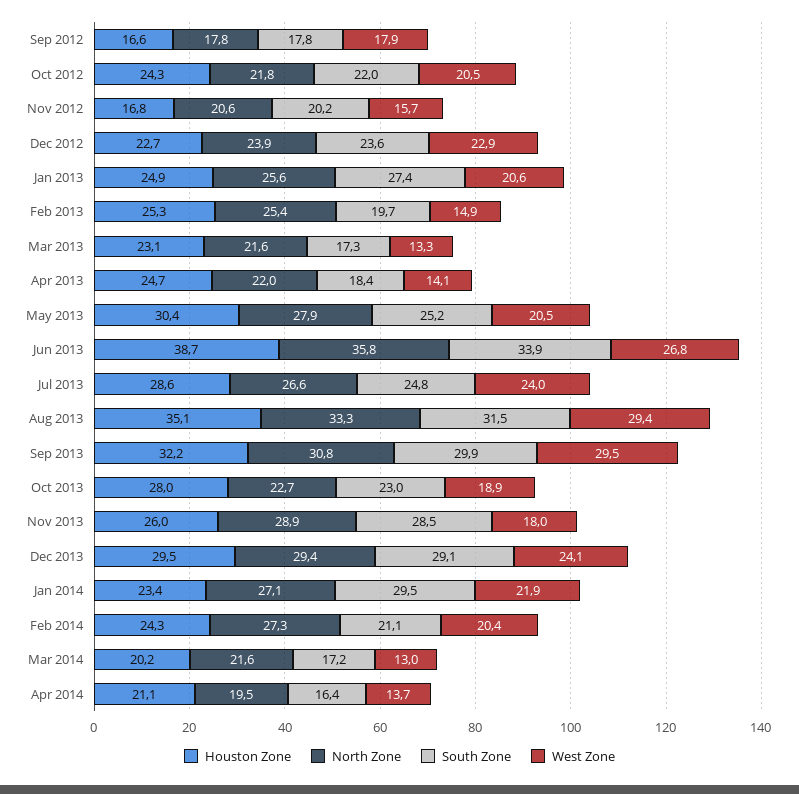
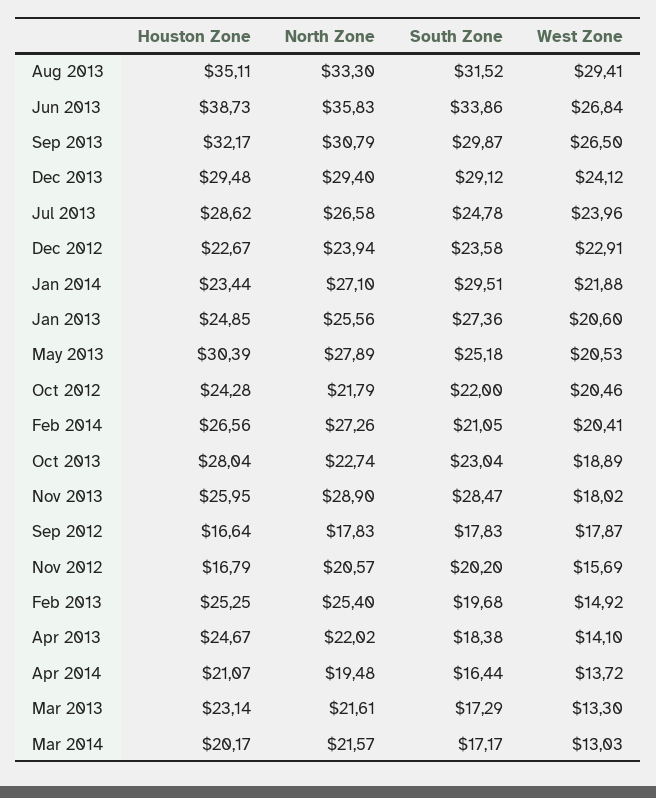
  {
    "Houston Zone": {
      "Sep 2012": 16.64,
      "Oct 2012": 24.28,
      "Nov 2012": 16.79,
      "Dec 2012": 22.67,
      "Jan 2013": 24.85,
      "Feb 2013": 25.25,
      "Mar 2013": 23.14,
      "Apr 2013": 24.67,
      "May 2013": 30.39,
      "Jun 2013": 38.73,
      "Jul 2013": 28.62,
      "Aug 2013": 35.11,
      "Sep 2013": 32.17,
      "Oct 2013": 28.04,
      "Nov 2013": 25.95,
      "Dec 2013": 29.48,
      "Jan 2014": 23.44,
-     "Feb 2014": 24.3,
+     "Feb 2014": 26.56,
      "Mar 2014": 20.17,
      "Apr 2014": 21.07
    },
    "North Zone": {
      "Sep 2012": 17.83,
      "Oct 2012": 21.79,
      "Nov 2012": 20.57,
      "Dec 2012": 23.94,
      "Jan 2013": 25.56,
      "Feb 2013": 25.4,
      "Mar 2013": 21.61,
      "Apr 2013": 22.02,
      "May 2013": 27.89,
      "Jun 2013": 35.83,
      "Jul 2013": 26.58,
      "Aug 2013": 33.3,
      "Sep 2013": 30.79,
      "Oct 2013": 22.74,
      "Nov 2013": 28.9,
      "Dec 2013": 29.4,
      "Jan 2014": 27.1,
      "Feb 2014": 27.26,
      "Mar 2014": 21.57,
      "Apr 2014": 19.48
    },
    "South Zone": {
      "Sep 2012": 17.83,
      "Oct 2012": 22,
      "Nov 2012": 20.2,
      "Dec 2012": 23.58,
      "Jan 2013": 27.36,
      "Feb 2013": 19.68,
      "Mar 2013": 17.29,
      "Apr 2013": 18.38,
      "May 2013": 25.18,
      "Jun 2013": 33.86,
      "Jul 2013": 24.78,
      "Aug 2013": 31.52,
      "Sep 2013": 29.87,
      "Oct 2013": 23.04,
      "Nov 2013": 28.47,
      "Dec 2013": 29.12,
      "Jan 2014": 29.51,
      "Feb 2014": 21.05,
      "Mar 2014": 17.17,
      "Apr 2014": 16.44
    },
    "West Zone": {
      "Sep 2012": 17.87,
      "Oct 2012": 20.46,
      "Nov 2012": 15.69,
      "Dec 2012": 22.91,
      "Jan 2013": 20.6,
      "Feb 2013": 14.92,
      "Mar 2013": 13.3,
      "Apr 2013": 14.1,
      "May 2013": 20.53,
      "Jun 2013": 26.84,
      "Jul 2013": 23.96,
      "Aug 2013": 29.41,
-     "Sep 2013": 29.5,
+     "Sep 2013": 26.5,
      "Oct 2013": 18.89,
      "Nov 2013": 18.02,
      "Dec 2013": 24.12,
      "Jan 2014": 21.88,
      "Feb 2014": 20.41,
      "Mar 2014": 13.03,
      "Apr 2014": 13.72
    }
  }

